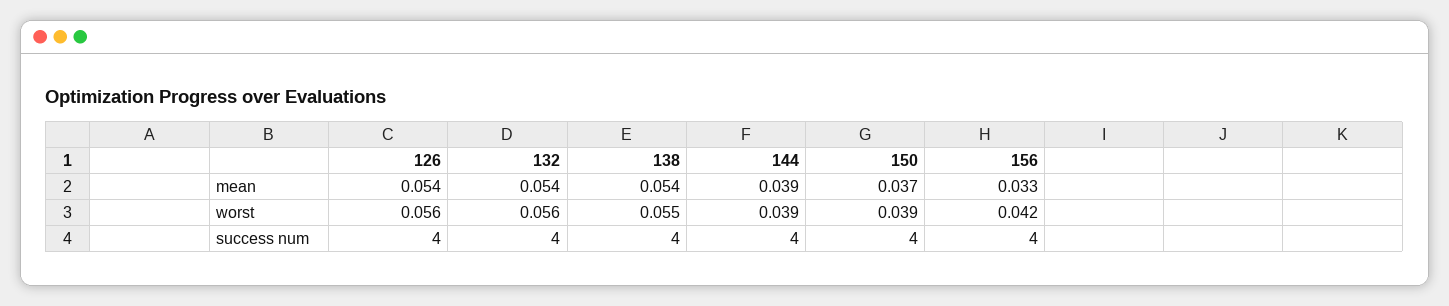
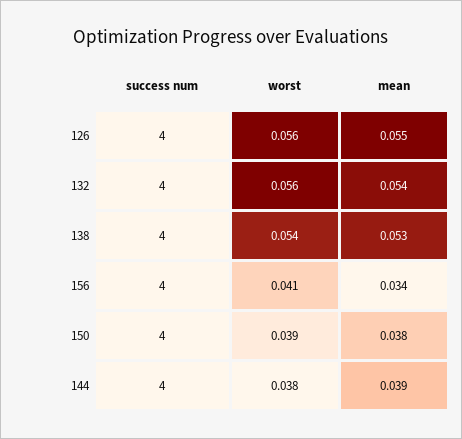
  {
    "126": {
-     "mean": 0.054,
+     "mean": 0.055,
      "worst": 0.056,
      "success num": 4
    },
    "132": {
      "mean": 0.054,
      "worst": 0.056,
      "success num": 4
    },
    "138": {
-     "mean": 0.054,
+     "mean": 0.053,
-     "worst": 0.055,
+     "worst": 0.054,
      "success num": 4
    },
    "144": {
      "mean": 0.039,
-     "worst": 0.039,
+     "worst": 0.038,
      "success num": 4
    },
    "150": {
-     "mean": 0.037,
+     "mean": 0.038,
      "worst": 0.039,
      "success num": 4
    },
    "156": {
-     "mean": 0.033,
+     "mean": 0.034,
-     "worst": 0.042,
+     "worst": 0.041,
      "success num": 4
    }
  }

